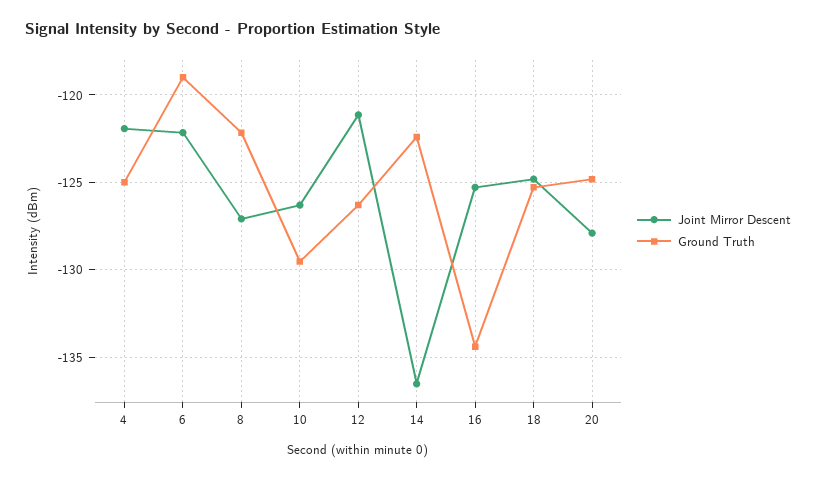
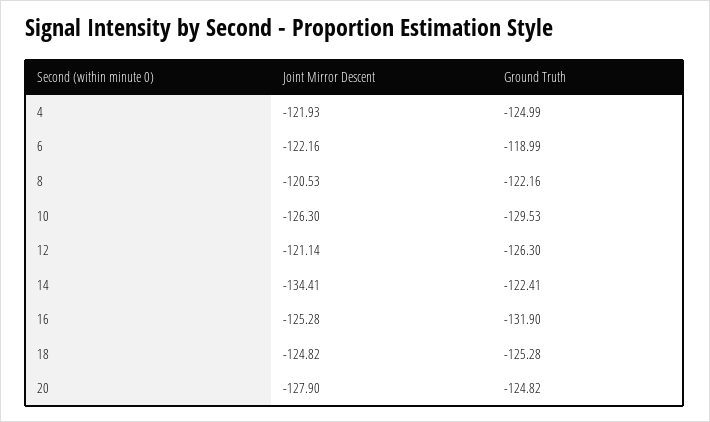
  {
    "Joint Mirror Descent": {
      "4": -121.93,
      "6": -122.16,
-     "8": -127,
+     "8": -120.53,
      "10": -126.3,
      "12": -121.14,
-     "14": -136.5,
+     "14": -134.41,
      "16": -125.28,
      "18": -124.82,
      "20": -127.9
    },
    "Ground Truth": {
      "4": -124.99,
      "6": -118.99,
      "8": -122.16,
      "10": -129.53,
      "12": -126.3,
      "14": -122.41,
-     "16": -134.5,
+     "16": -131.9,
      "18": -125.28,
      "20": -124.82
    }
  }

